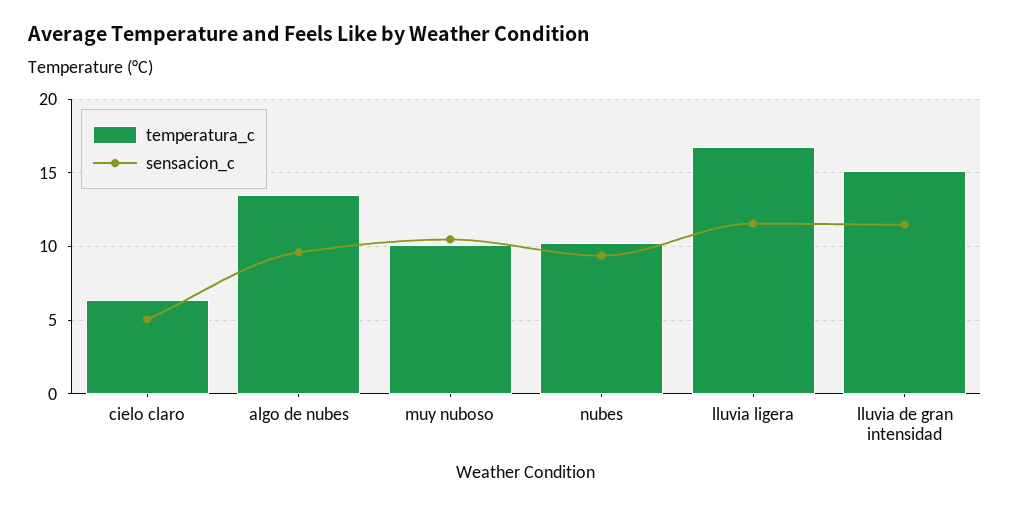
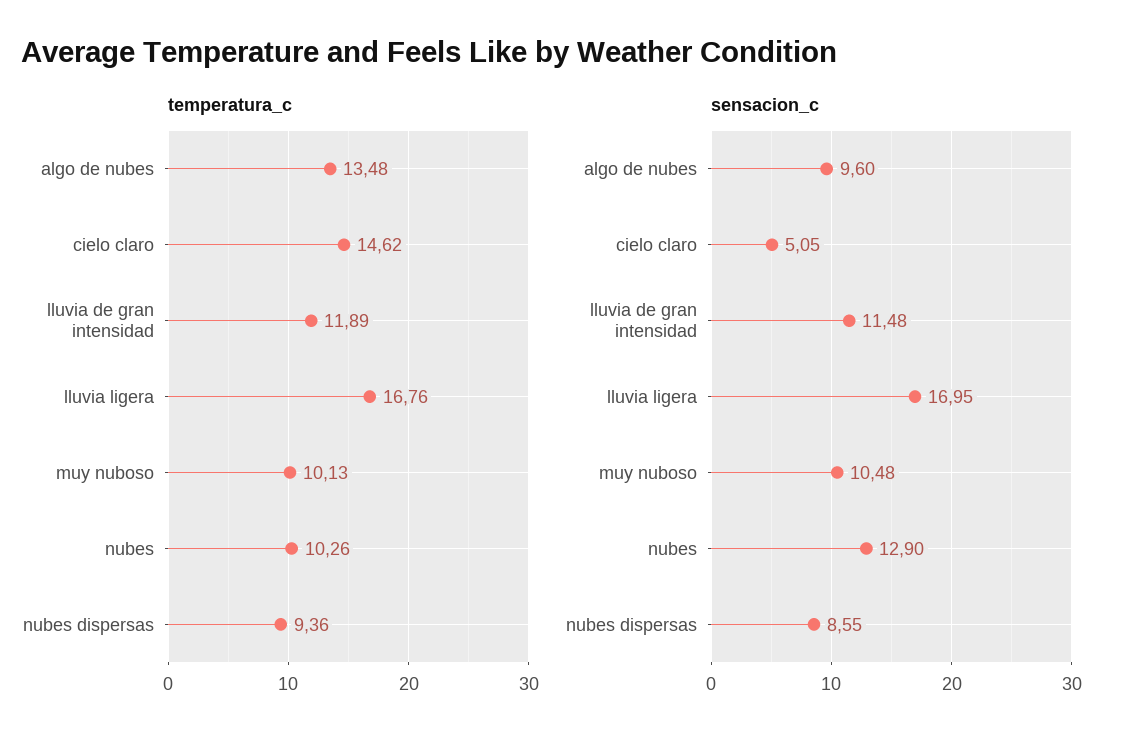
  {
    "temperatura_c": {
-     "cielo claro": 6.5,
+     "cielo claro": 14.62,
      "algo de nubes": 13.48,
      "muy nuboso": 10.13,
      "nubes": 10.26,
      "lluvia ligera": 16.76,
-     "lluvia de gran intensidad": 15
+     "lluvia de gran intensidad": 11.89,
+     "nubes dispersas": 9.36
    },
    "sensacion_c": {
      "cielo claro": 5.05,
      "algo de nubes": 9.6,
      "muy nuboso": 10.48,
-     "nubes": 9.5,
+     "nubes": 12.9,
-     "lluvia ligera": 11.5,
+     "lluvia ligera": 16.95,
-     "lluvia de gran intensidad": 11.48
+     "lluvia de gran intensidad": 11.48,
+     "nubes dispersas": 8.55
    }
  }

